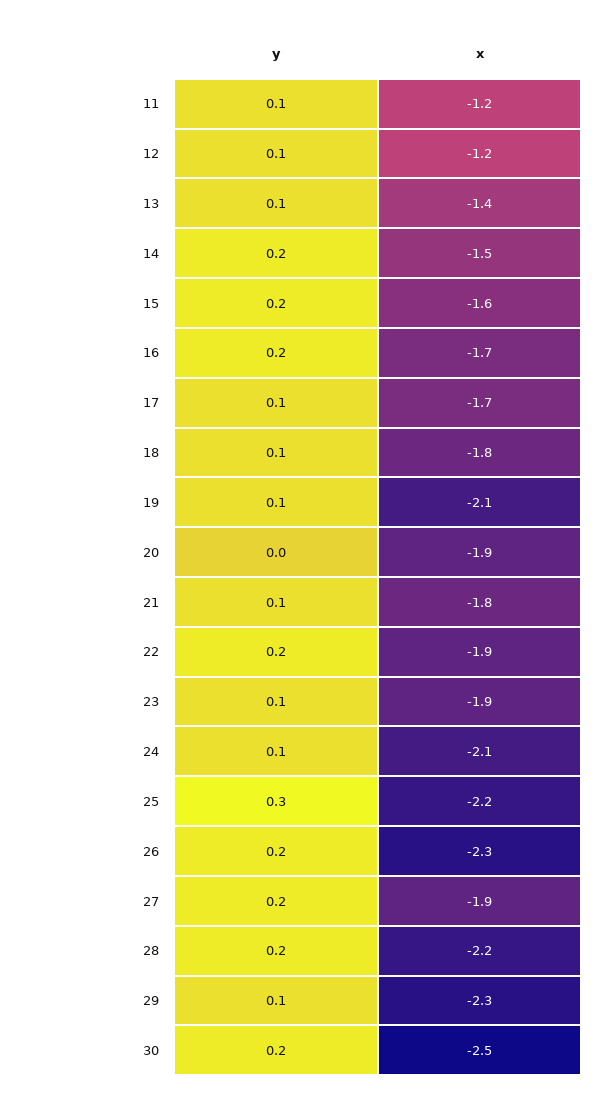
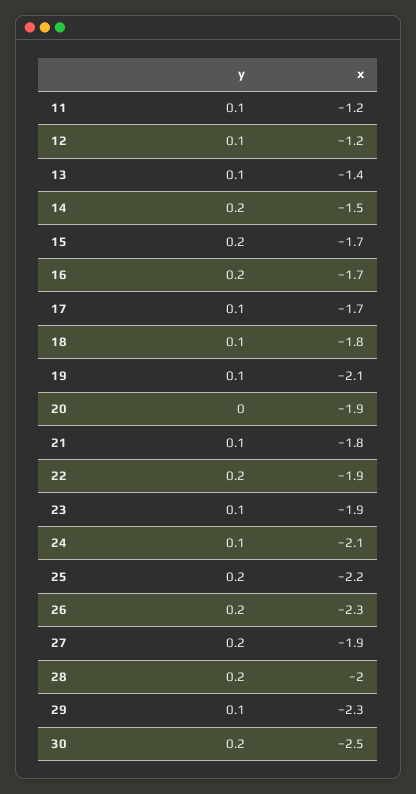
  {
    "y": {
      "11": 0.1,
      "12": 0.1,
      "13": 0.1,
      "14": 0.2,
      "15": 0.2,
      "16": 0.2,
      "17": 0.1,
      "18": 0.1,
      "19": 0.1,
      "20": 0,
      "21": 0.1,
      "22": 0.2,
      "23": 0.1,
      "24": 0.1,
-     "25": 0.3,
+     "25": 0.2,
      "26": 0.2,
      "27": 0.2,
      "28": 0.2,
      "29": 0.1,
      "30": 0.2
    },
    "x": {
      "11": -1.2,
      "12": -1.2,
      "13": -1.4,
      "14": -1.5,
-     "15": -1.6,
+     "15": -1.7,
      "16": -1.7,
      "17": -1.7,
      "18": -1.8,
      "19": -2.1,
      "20": -1.9,
      "21": -1.8,
      "22": -1.9,
      "23": -1.9,
      "24": -2.1,
      "25": -2.2,
      "26": -2.3,
      "27": -1.9,
-     "28": -2.2,
+     "28": -2,
      "29": -2.3,
      "30": -2.5
    }
  }

